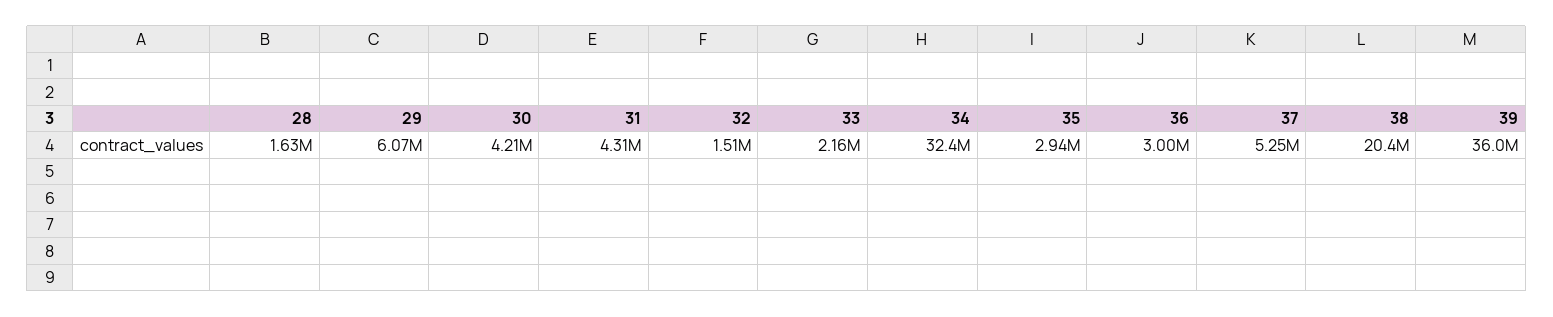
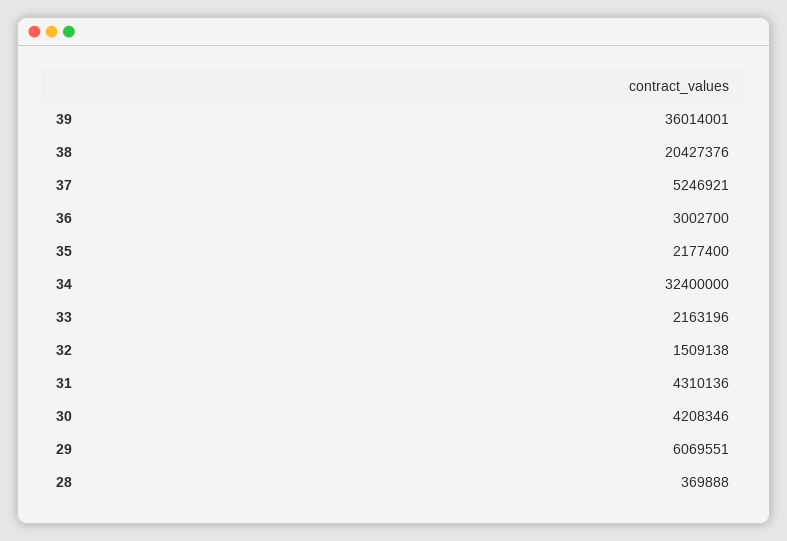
  {
-   "28": 1630000,
+   "28": 369888,
    "29": 6069551,
    "30": 4208346,
    "31": 4310136,
    "32": 1509138,
    "33": 2163196,
    "34": 32400000,
-   "35": 2940000,
+   "35": 2177400,
    "36": 3002700,
    "37": 5246921,
    "38": 20427376,
    "39": 36014001
  }

